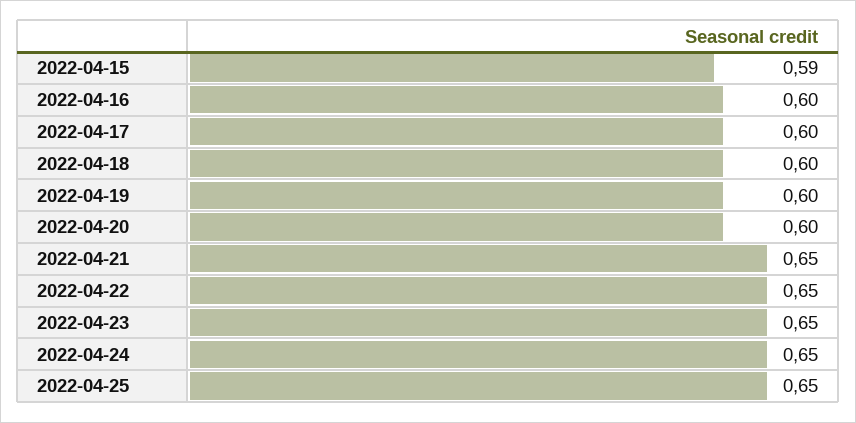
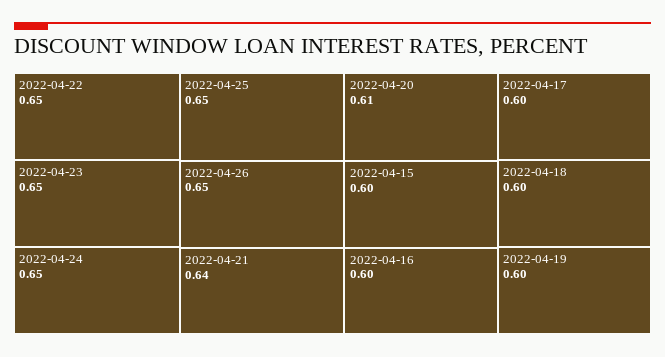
  {
-   "2022-04-15": 0.59,
+   "2022-04-15": 0.6,
    "2022-04-16": 0.6,
    "2022-04-17": 0.6,
    "2022-04-18": 0.6,
    "2022-04-19": 0.6,
-   "2022-04-20": 0.6,
+   "2022-04-20": 0.61,
-   "2022-04-21": 0.65,
+   "2022-04-21": 0.64,
    "2022-04-22": 0.65,
    "2022-04-23": 0.65,
    "2022-04-24": 0.65,
-   "2022-04-25": 0.65
+   "2022-04-25": 0.65,
+   "2022-04-26": 0.65
  }

